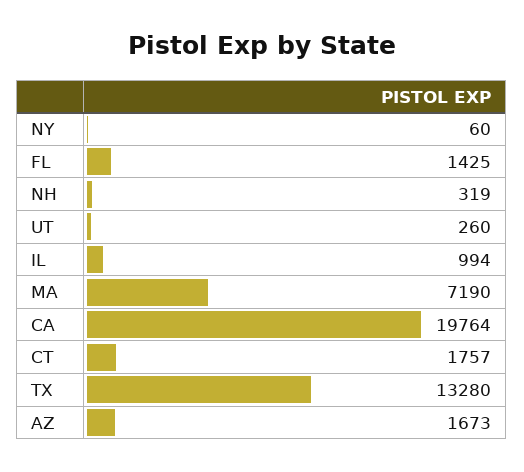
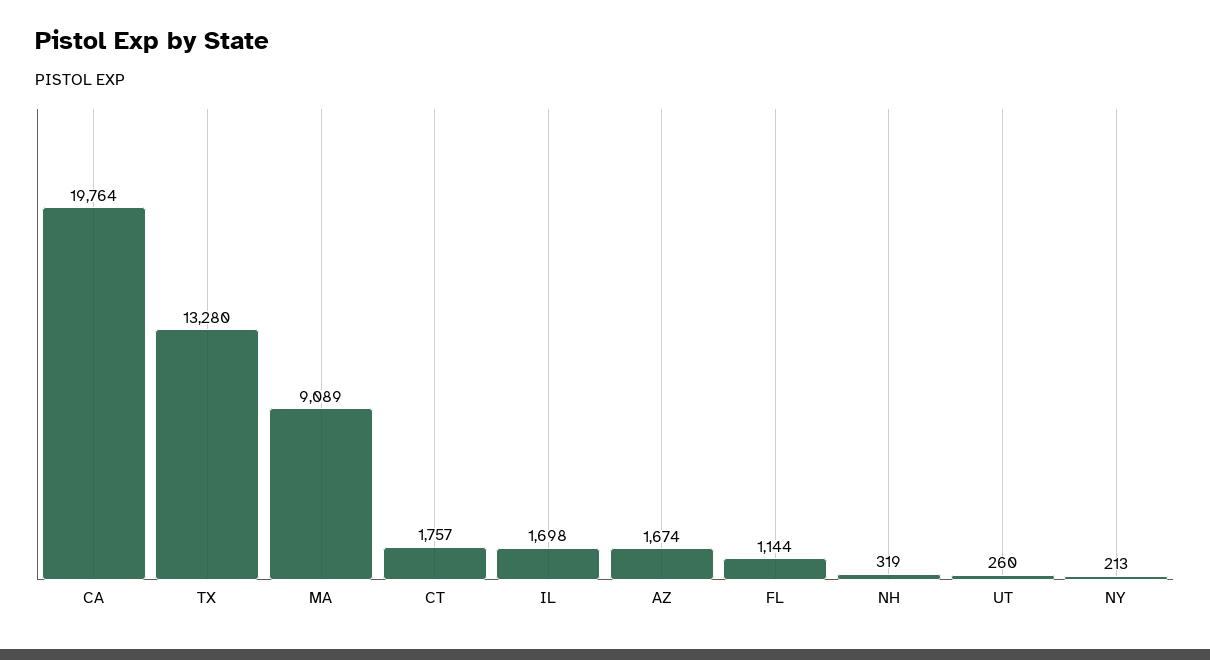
  {
-   "NY": 60,
+   "NY": 213,
-   "FL": 1425,
+   "FL": 1144,
    "NH": 319,
    "UT": 260,
-   "IL": 994,
+   "IL": 1698,
-   "MA": 7190,
+   "MA": 9089,
    "CA": 19764,
    "CT": 1757,
    "TX": 13280,
-   "AZ": 1673
+   "AZ": 1674
  }

